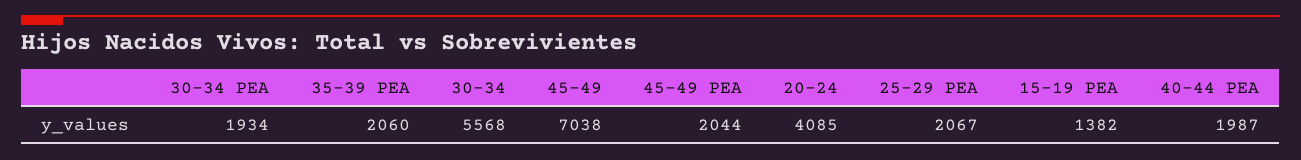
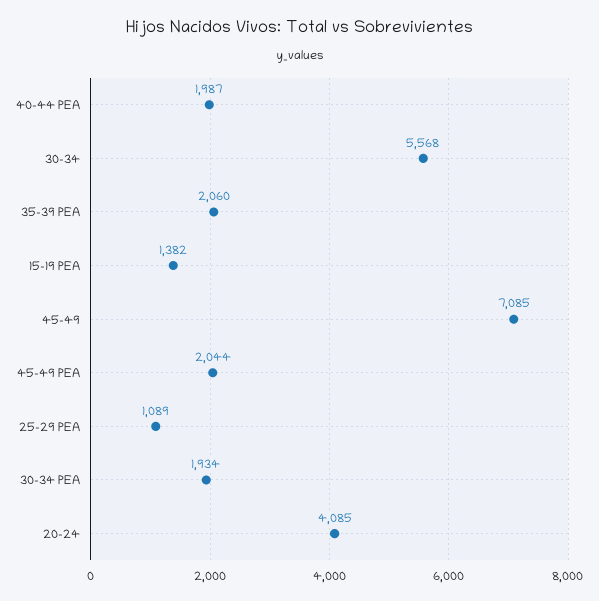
  {
    "30-34 PEA": 1934,
    "35-39 PEA": 2060,
    "30-34": 5568,
-   "45-49": 7038,
+   "45-49": 7085,
    "45-49 PEA": 2044,
    "20-24": 4085,
-   "25-29 PEA": 2067,
+   "25-29 PEA": 1089,
    "15-19 PEA": 1382,
    "40-44 PEA": 1987
  }

